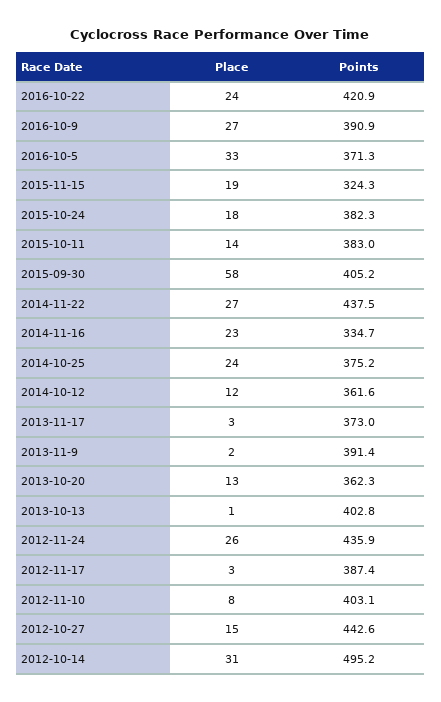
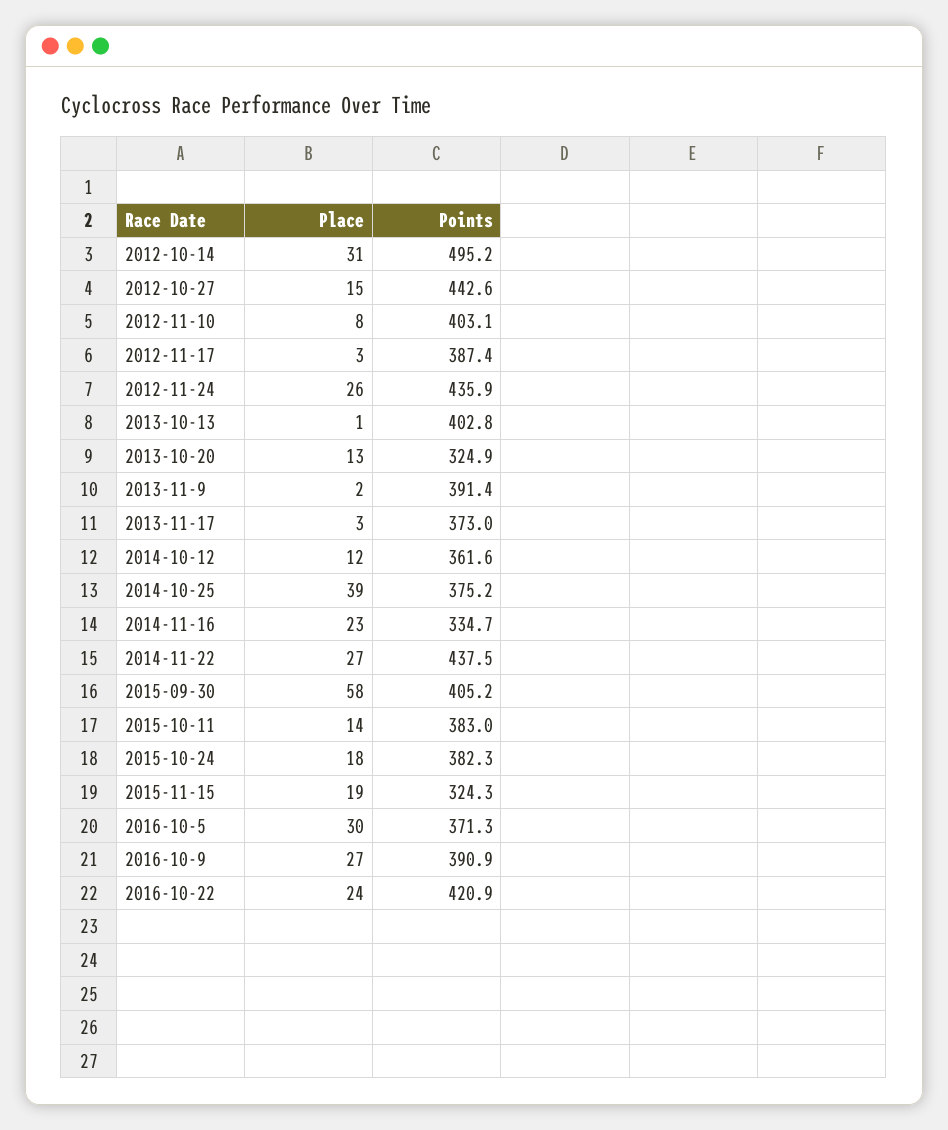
  {
    "Place": {
      "2016-10-22": 24,
      "2016-10-9": 27,
-     "2016-10-5": 33,
+     "2016-10-5": 30,
      "2015-11-15": 19,
      "2015-10-24": 18,
      "2015-10-11": 14,
      "2015-09-30": 58,
      "2014-11-22": 27,
      "2014-11-16": 23,
-     "2014-10-25": 24,
+     "2014-10-25": 39,
      "2014-10-12": 12,
      "2013-11-17": 3,
      "2013-11-9": 2,
      "2013-10-20": 13,
      "2013-10-13": 1,
      "2012-11-24": 26,
      "2012-11-17": 3,
      "2012-11-10": 8,
      "2012-10-27": 15,
      "2012-10-14": 31
    },
    "Points": {
      "2016-10-22": 420.9,
      "2016-10-9": 390.9,
      "2016-10-5": 371.3,
      "2015-11-15": 324.3,
      "2015-10-24": 382.3,
      "2015-10-11": 383,
      "2015-09-30": 405.2,
      "2014-11-22": 437.5,
      "2014-11-16": 334.7,
      "2014-10-25": 375.2,
      "2014-10-12": 361.6,
      "2013-11-17": 373,
      "2013-11-9": 391.4,
-     "2013-10-20": 362.3,
+     "2013-10-20": 324.9,
      "2013-10-13": 402.8,
      "2012-11-24": 435.9,
      "2012-11-17": 387.4,
      "2012-11-10": 403.1,
      "2012-10-27": 442.6,
      "2012-10-14": 495.2
    }
  }

